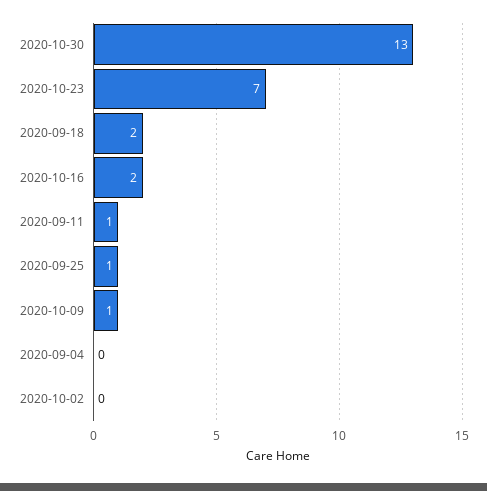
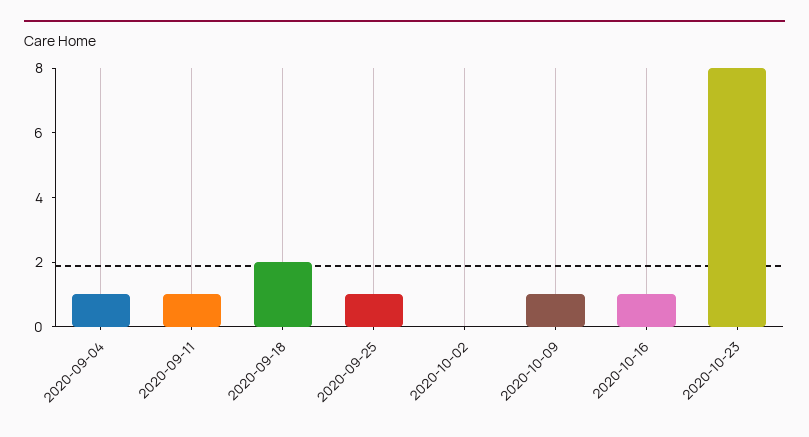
  {
-   "2020-10-30": 13,
-   "2020-10-23": 7,
+   "2020-10-23": 8,
    "2020-09-18": 2,
-   "2020-10-16": 2,
+   "2020-10-16": 1,
    "2020-09-11": 1,
    "2020-09-25": 1,
    "2020-10-09": 1,
-   "2020-09-04": 0,
+   "2020-09-04": 1,
    "2020-10-02": 0
  }

